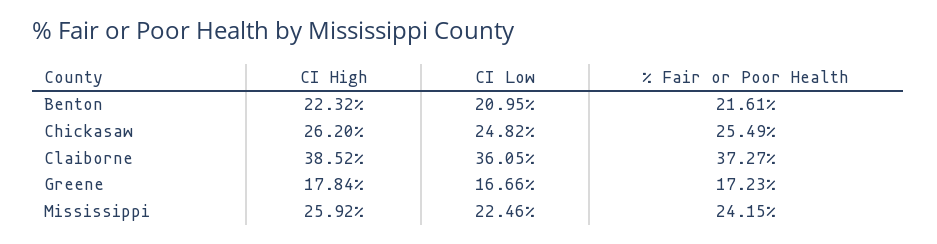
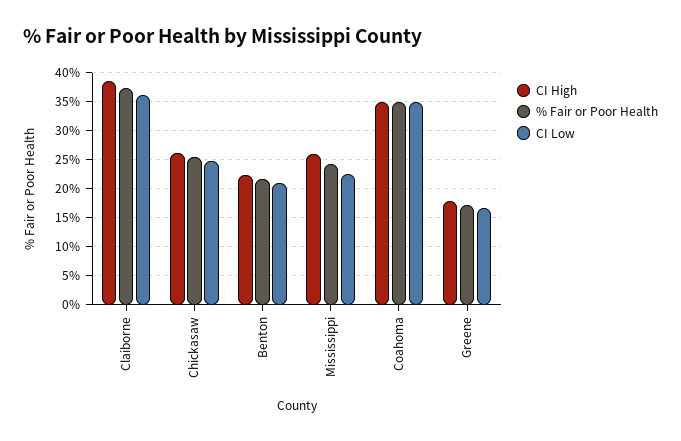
  {
    "CI High": {
      "Benton": 22.32,
      "Chickasaw": 26.2,
      "Claiborne": 38.52,
      "Greene": 17.84,
-     "Mississippi": 25.92
+     "Mississippi": 25.92,
+     "Coahoma": 35
    },
    "CI Low": {
      "Benton": 20.95,
      "Chickasaw": 24.82,
      "Claiborne": 36.05,
      "Greene": 16.66,
-     "Mississippi": 22.46
+     "Mississippi": 22.46,
+     "Coahoma": 35
    },
    "% Fair or Poor Health": {
      "Benton": 21.61,
      "Chickasaw": 25.49,
      "Claiborne": 37.27,
      "Greene": 17.23,
-     "Mississippi": 24.15
+     "Mississippi": 24.15,
+     "Coahoma": 35
    }
  }

